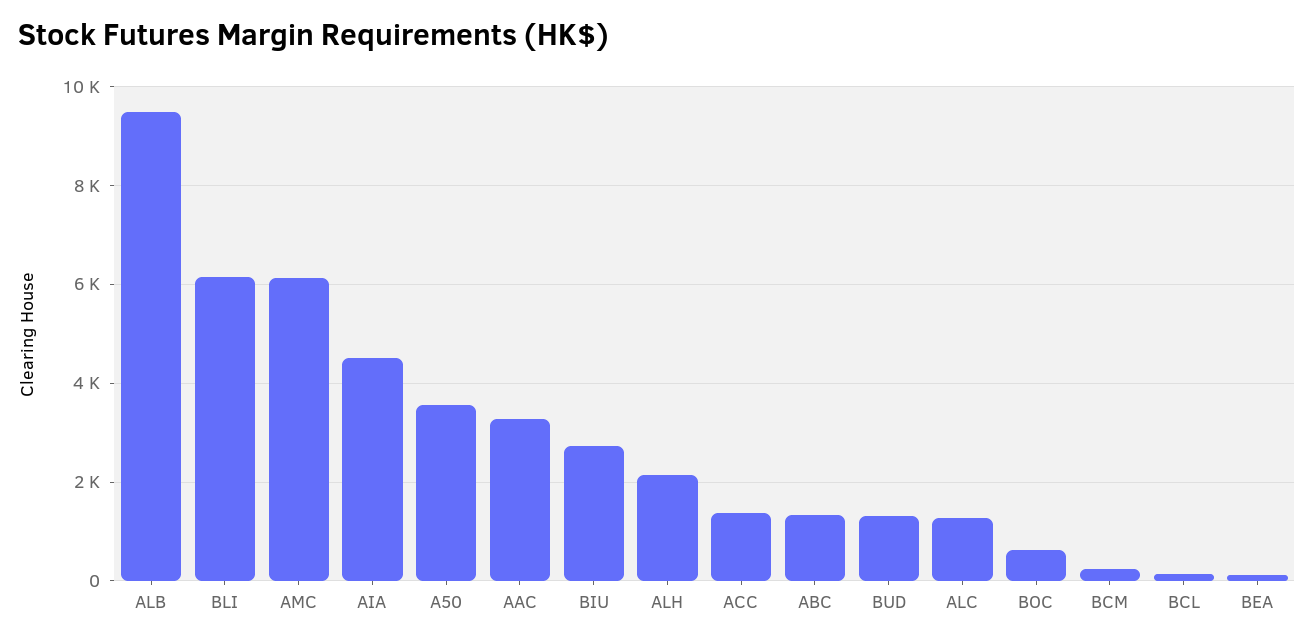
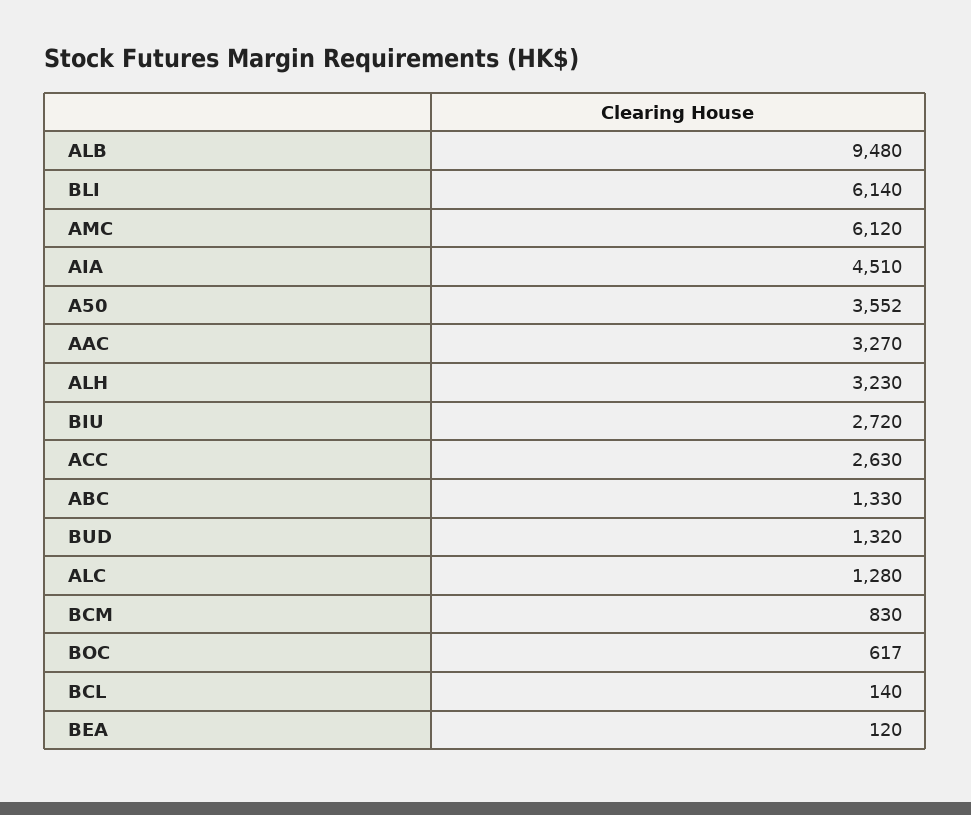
  {
    "ALB": 9480,
    "BLI": 6140,
    "AMC": 6120,
    "AIA": 4510,
    "A50": 3552,
    "AAC": 3270,
    "BIU": 2720,
-   "ALH": 2200,
+   "ALH": 3230,
-   "ACC": 1400,
+   "ACC": 2630,
    "ABC": 1330,
    "BUD": 1320,
    "ALC": 1280,
    "BOC": 617,
-   "BCM": 200,
+   "BCM": 830,
    "BCL": 140,
    "BEA": 120
  }

